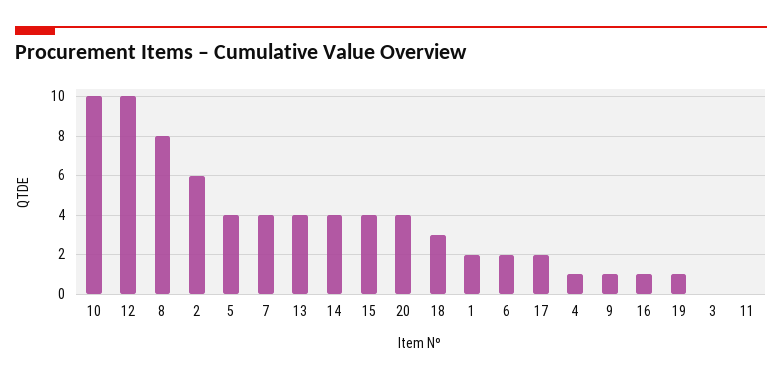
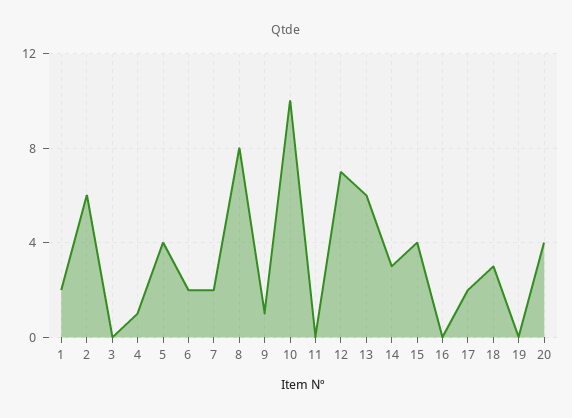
  {
    "10": 10,
-   "12": 10,
+   "12": 7,
    "8": 8,
    "2": 6,
    "5": 4,
-   "7": 4,
+   "7": 2,
-   "13": 4,
+   "13": 6,
-   "14": 4,
+   "14": 3,
    "15": 4,
    "20": 4,
    "18": 3,
    "1": 2,
    "6": 2,
    "17": 2,
    "4": 1,
    "9": 1,
-   "16": 1,
+   "16": 0,
-   "19": 1,
+   "19": 0,
    "3": 0,
    "11": 0
  }

